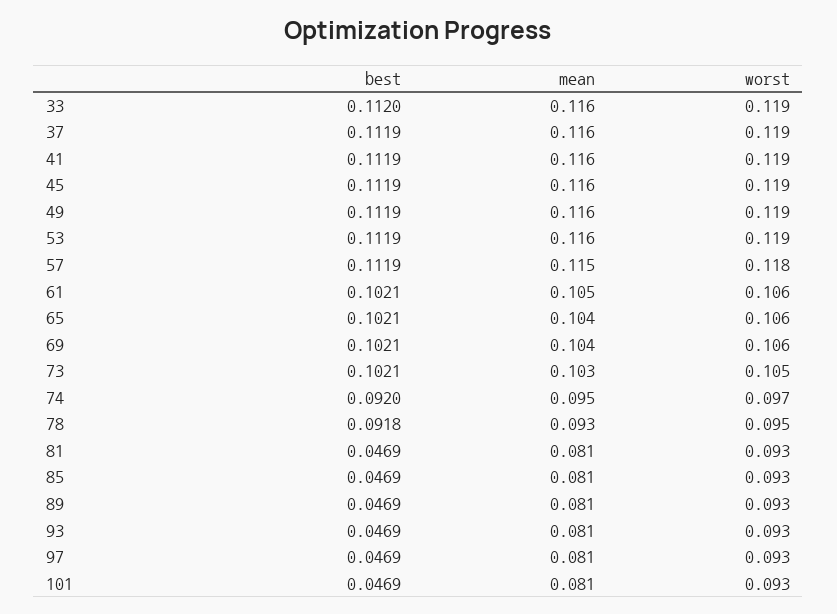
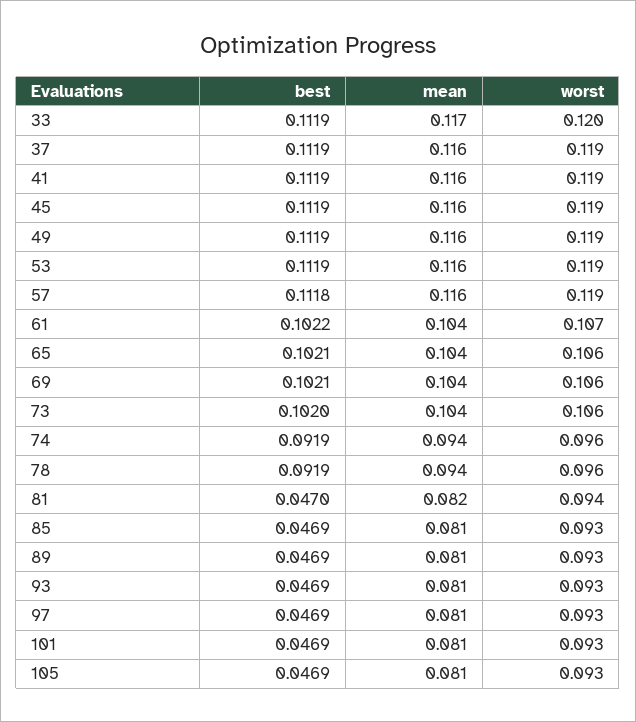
  {
    "best": {
-     "33": 0.112,
+     "33": 0.1119,
      "37": 0.1119,
      "41": 0.1119,
      "45": 0.1119,
      "49": 0.1119,
      "53": 0.1119,
-     "57": 0.1119,
+     "57": 0.1118,
-     "61": 0.1021,
+     "61": 0.1022,
      "65": 0.1021,
      "69": 0.1021,
-     "73": 0.1021,
+     "73": 0.102,
-     "74": 0.092,
+     "74": 0.0919,
-     "78": 0.0918,
+     "78": 0.0919,
-     "81": 0.0469,
+     "81": 0.047,
      "85": 0.0469,
      "89": 0.0469,
      "93": 0.0469,
      "97": 0.0469,
-     "101": 0.0469
+     "101": 0.0469,
+     "105": 0.0469
    },
    "mean": {
-     "33": 0.116,
+     "33": 0.117,
      "37": 0.116,
      "41": 0.116,
      "45": 0.116,
      "49": 0.116,
      "53": 0.116,
-     "57": 0.115,
+     "57": 0.116,
-     "61": 0.105,
+     "61": 0.104,
      "65": 0.104,
      "69": 0.104,
-     "73": 0.103,
+     "73": 0.104,
-     "74": 0.095,
+     "74": 0.094,
-     "78": 0.093,
+     "78": 0.094,
-     "81": 0.081,
+     "81": 0.082,
      "85": 0.081,
      "89": 0.081,
      "93": 0.081,
      "97": 0.081,
-     "101": 0.081
+     "101": 0.081,
+     "105": 0.081
    },
    "worst": {
-     "33": 0.119,
+     "33": 0.12,
      "37": 0.119,
      "41": 0.119,
      "45": 0.119,
      "49": 0.119,
      "53": 0.119,
-     "57": 0.118,
+     "57": 0.119,
-     "61": 0.106,
+     "61": 0.107,
      "65": 0.106,
      "69": 0.106,
-     "73": 0.105,
+     "73": 0.106,
-     "74": 0.097,
+     "74": 0.096,
-     "78": 0.095,
+     "78": 0.096,
-     "81": 0.093,
+     "81": 0.094,
      "85": 0.093,
      "89": 0.093,
      "93": 0.093,
      "97": 0.093,
-     "101": 0.093
+     "101": 0.093,
+     "105": 0.093
    }
  }

